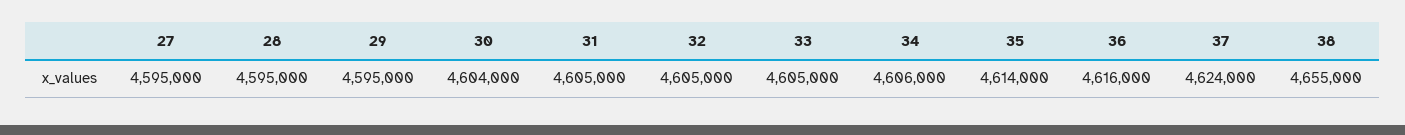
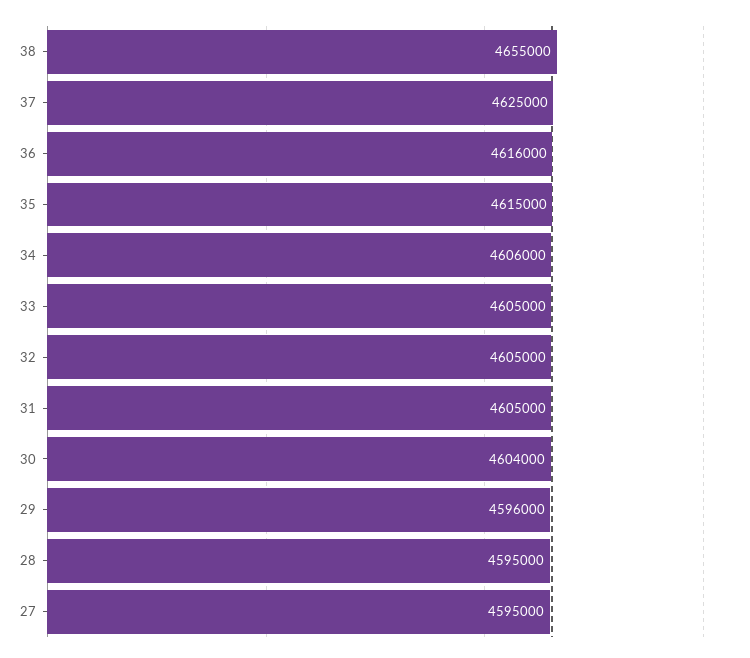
  {
    "27": 4595000,
    "28": 4595000,
-   "29": 4595000,
+   "29": 4596000,
    "30": 4604000,
    "31": 4605000,
    "32": 4605000,
    "33": 4605000,
    "34": 4606000,
-   "35": 4614000,
+   "35": 4615000,
    "36": 4616000,
-   "37": 4624000,
+   "37": 4625000,
    "38": 4655000
  }

